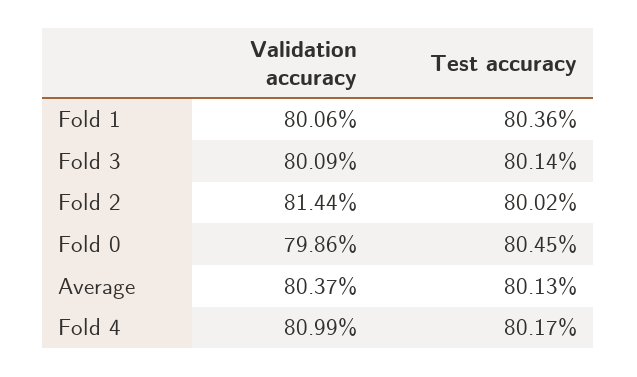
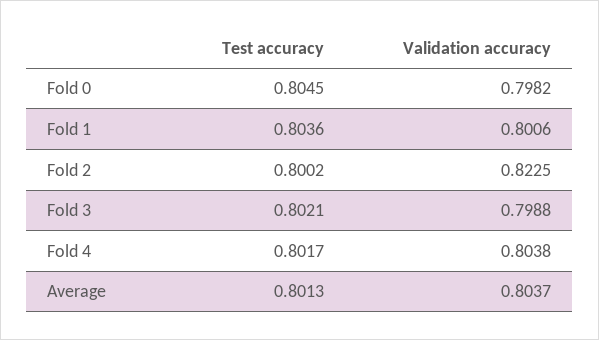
  {
    "Validation accuracy": {
      "Fold 1": 0.8006,
-     "Fold 3": 0.8009,
+     "Fold 3": 0.7988,
-     "Fold 2": 0.8144,
+     "Fold 2": 0.8225,
-     "Fold 0": 0.7986,
+     "Fold 0": 0.7982,
      "Average": 0.8037,
-     "Fold 4": 0.8099
+     "Fold 4": 0.8038
    },
    "Test accuracy": {
      "Fold 1": 0.8036,
-     "Fold 3": 0.8014,
+     "Fold 3": 0.8021,
      "Fold 2": 0.8002,
      "Fold 0": 0.8045,
      "Average": 0.8013,
      "Fold 4": 0.8017
    }
  }

